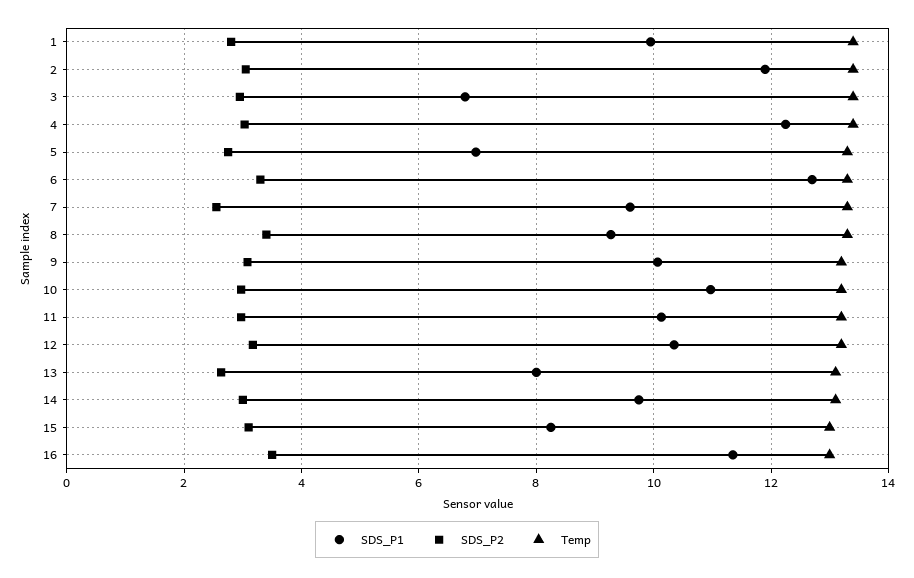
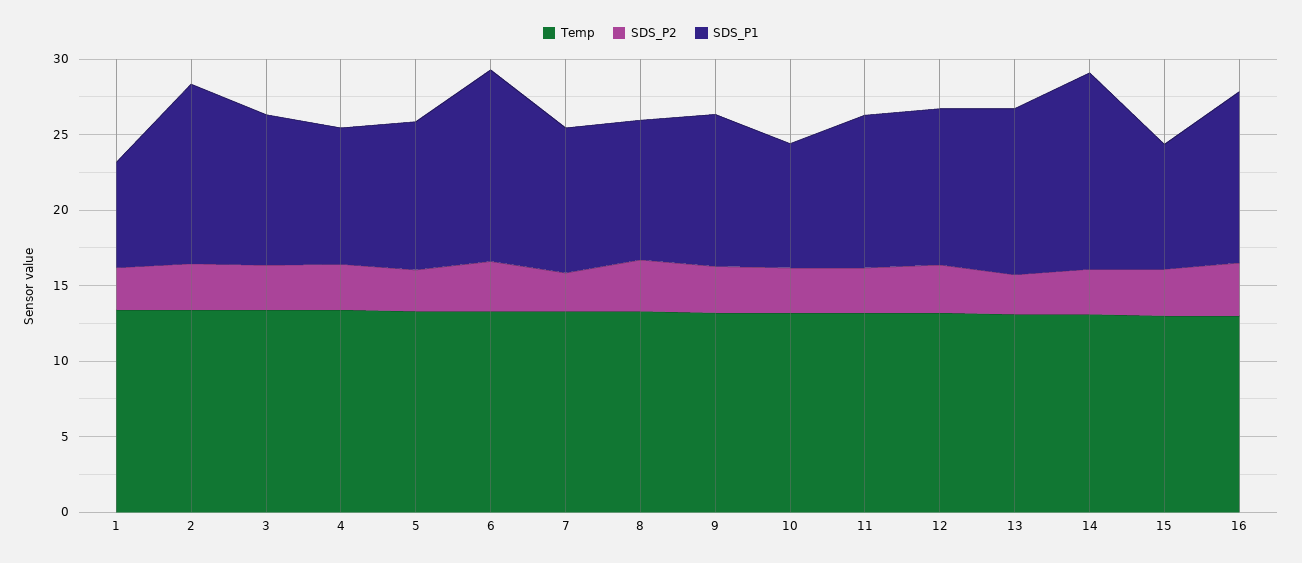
  {
    "SDS_P1": {
-     "1": 10,
+     "1": 7,
      "2": 12,
-     "3": 6.8,
+     "3": 10,
-     "4": 12.2,
+     "4": 9,
-     "5": 7,
+     "5": 10,
      "6": 12.8,
      "7": 9.6,
      "8": 9.2,
      "9": 10,
-     "10": 11,
+     "10": 8,
      "11": 10.2,
      "12": 10.4,
-     "13": 8,
+     "13": 11,
-     "14": 9.8,
+     "14": 13,
      "15": 8.2,
      "16": 11.4
    },
    "SDS_P2": {
      "1": 2.8,
      "2": 3,
      "3": 3,
      "4": 3,
      "5": 2.8,
      "6": 3.4,
      "7": 2.6,
      "8": 3.4,
      "9": 3,
      "10": 3,
      "11": 3,
      "12": 3.2,
      "13": 2.6,
      "14": 3,
      "15": 3.2,
      "16": 3.6
    },
    "Temp": {
      "1": 13.4,
      "2": 13.4,
      "3": 13.4,
      "4": 13.4,
      "5": 13.4,
      "6": 13.4,
      "7": 13.4,
      "8": 13.4,
      "9": 13.2,
      "10": 13.2,
      "11": 13.2,
      "12": 13.2,
      "13": 13.2,
      "14": 13.2,
      "15": 13,
      "16": 13
    }
  }

